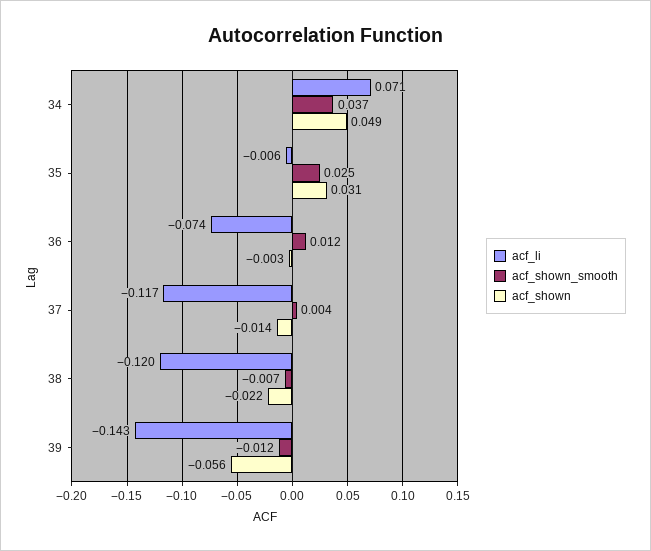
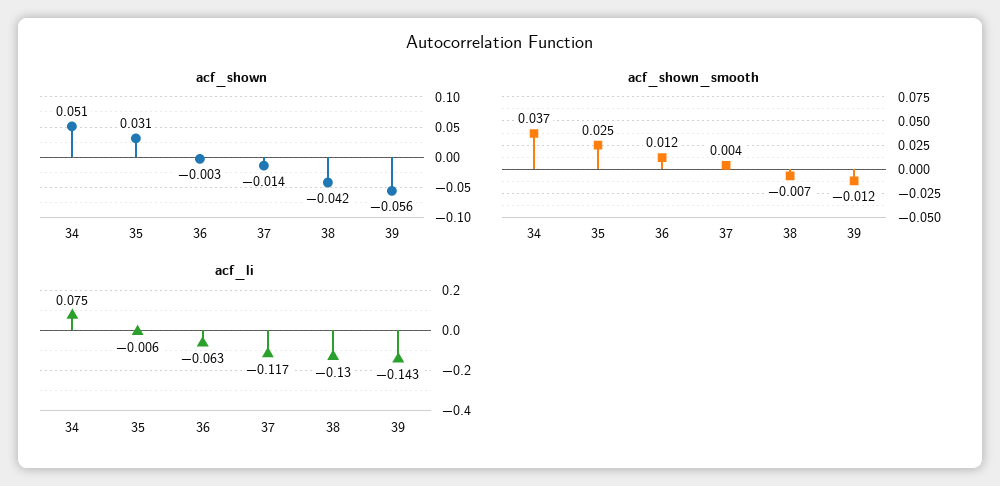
  {
    "acf_li": {
-     "34": 0.071,
+     "34": 0.075,
      "35": -0.006,
-     "36": -0.074,
+     "36": -0.063,
      "37": -0.117,
-     "38": -0.12,
+     "38": -0.13,
      "39": -0.143
    },
    "acf_shown_smooth": {
      "34": 0.037,
      "35": 0.025,
      "36": 0.012,
      "37": 0.004,
      "38": -0.007,
      "39": -0.012
    },
    "acf_shown": {
-     "34": 0.049,
+     "34": 0.051,
      "35": 0.031,
      "36": -0.003,
      "37": -0.014,
-     "38": -0.022,
+     "38": -0.042,
      "39": -0.056
    }
  }

